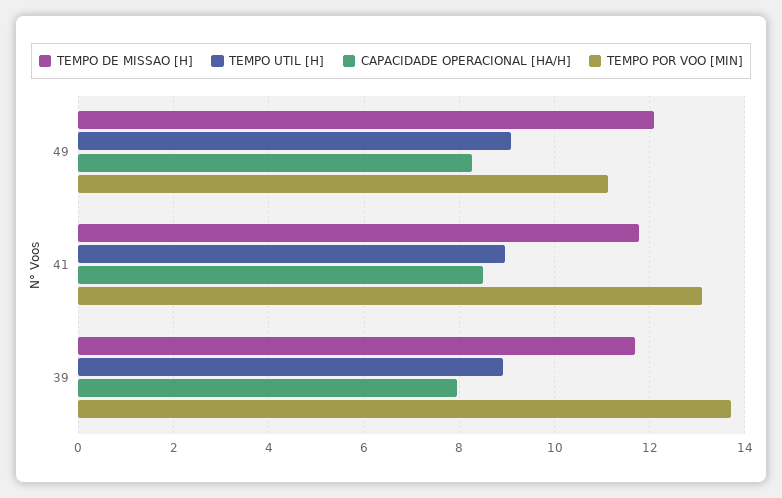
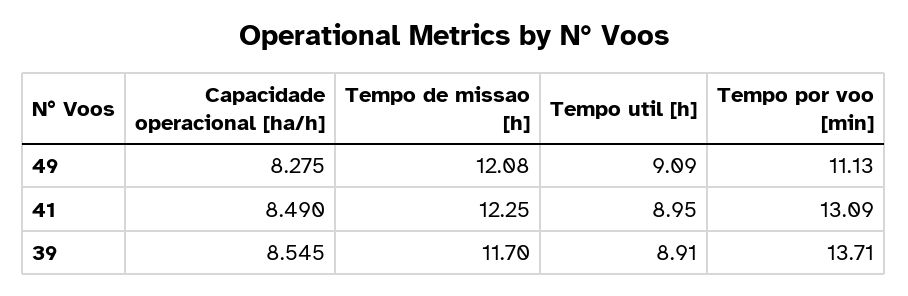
  {
    "TEMPO DE MISSAO [H]": {
      "49": 12.08,
-     "41": 11.8,
+     "41": 12.25,
      "39": 11.7
    },
    "TEMPO UTIL [H]": {
      "49": 9.09,
      "41": 8.95,
      "39": 8.91
    },
    "CAPACIDADE OPERACIONAL [HA/H]": {
      "49": 8.275,
      "41": 8.49,
-     "39": 8
+     "39": 8.545
    },
    "TEMPO POR VOO [MIN]": {
      "49": 11.13,
      "41": 13.09,
      "39": 13.71
    }
  }

